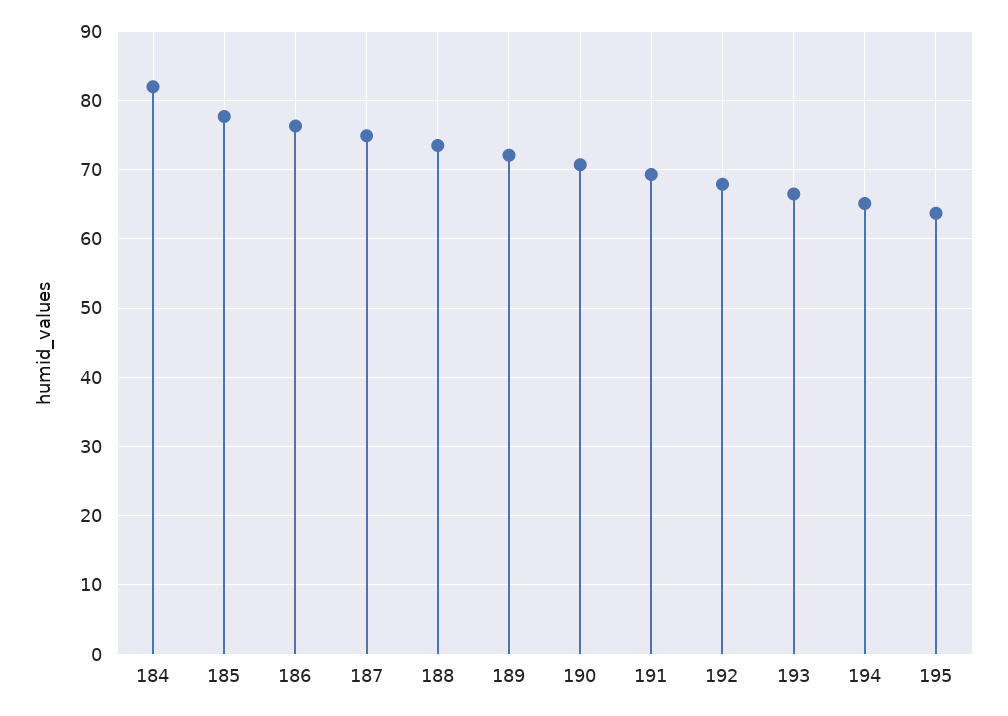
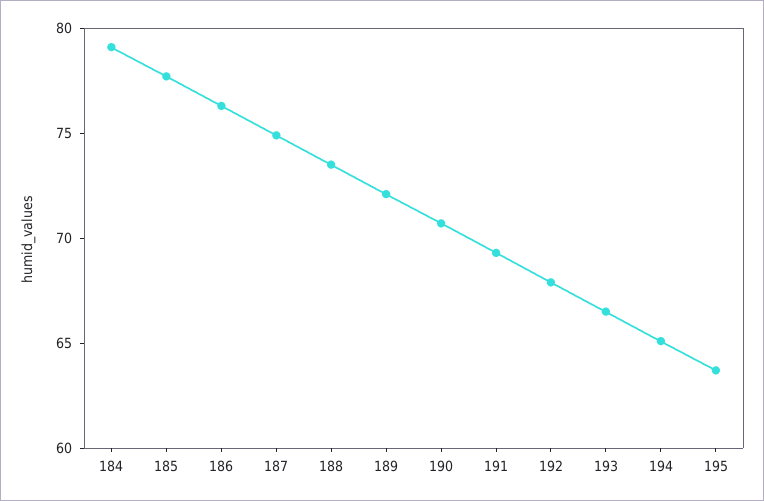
  {
-   "184": 82,
+   "184": 79,
    "185": 78,
    "186": 76,
    "187": 75,
    "188": 74,
    "189": 72,
    "190": 71,
    "191": 69,
    "192": 68,
    "193": 67,
    "194": 65,
    "195": 64
  }

